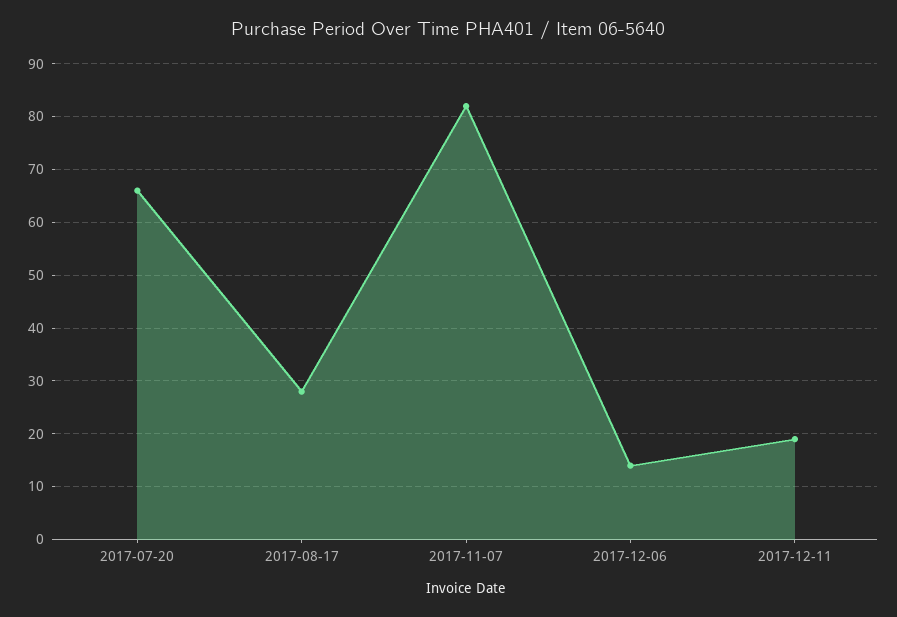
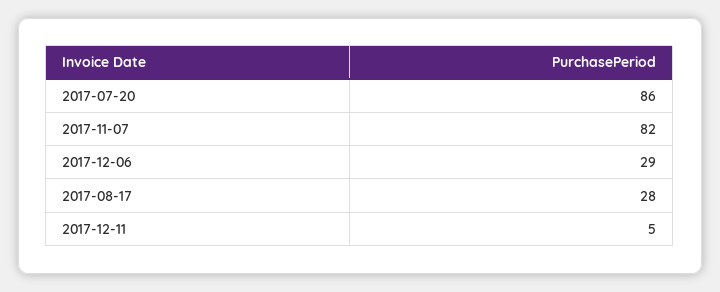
  {
-   "2017-07-20": 65,
+   "2017-07-20": 86,
    "2017-08-17": 28,
    "2017-11-07": 82,
-   "2017-12-06": 15,
+   "2017-12-06": 29,
-   "2017-12-11": 20
+   "2017-12-11": 5
  }

